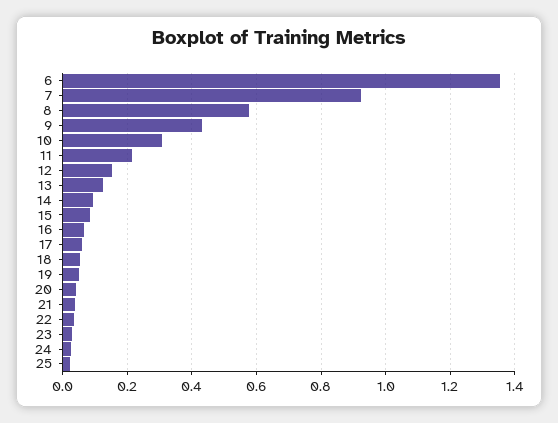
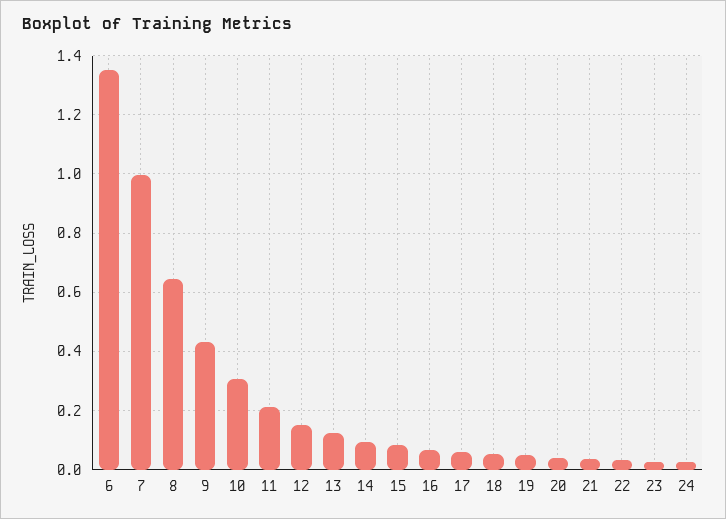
  {
    "6": 1.36,
-   "7": 0.92,
+   "7": 1,
-   "8": 0.58,
+   "8": 0.65,
    "9": 0.44,
    "10": 0.3,
    "11": 0.22,
    "12": 0.16,
    "13": 0.12,
    "14": 0.1,
    "15": 0.08,
    "16": 0.06,
    "17": 0.06,
    "18": 0.06,
    "19": 0.04,
    "20": 0.04,
    "21": 0.04,
    "22": 0.04,
    "23": 0.02,
-   "24": 0.02,
+   "24": 0.02
-   "25": 0.02
  }

